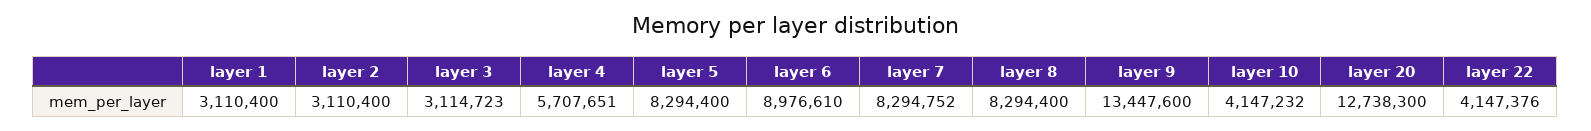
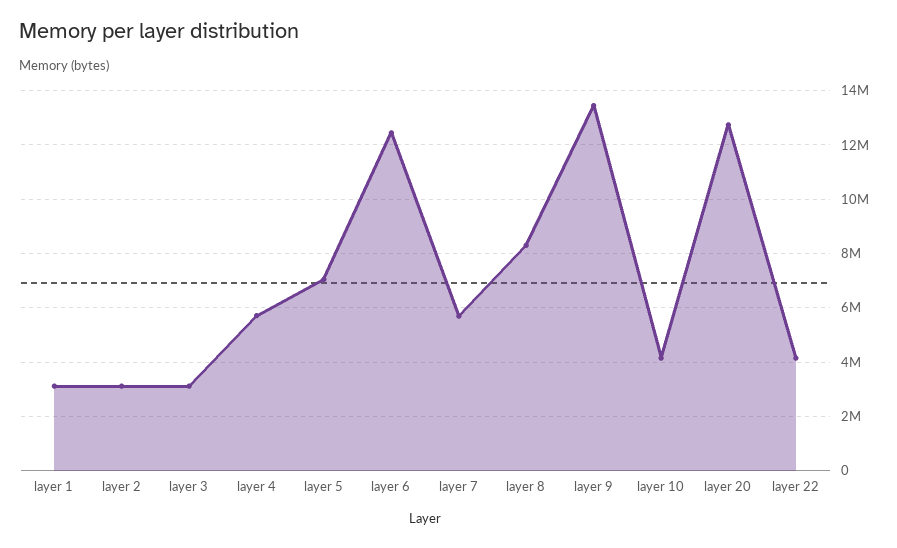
  {
    "layer 1": 3110400,
    "layer 2": 3110400,
    "layer 3": 3114723,
    "layer 4": 5707651,
-   "layer 5": 8294400,
+   "layer 5": 7000000,
-   "layer 6": 8976610,
+   "layer 6": 12500000,
-   "layer 7": 8294752,
+   "layer 7": 5750000,
    "layer 8": 8294400,
    "layer 9": 13447600,
    "layer 10": 4147232,
    "layer 20": 12738300,
    "layer 22": 4147376
  }

